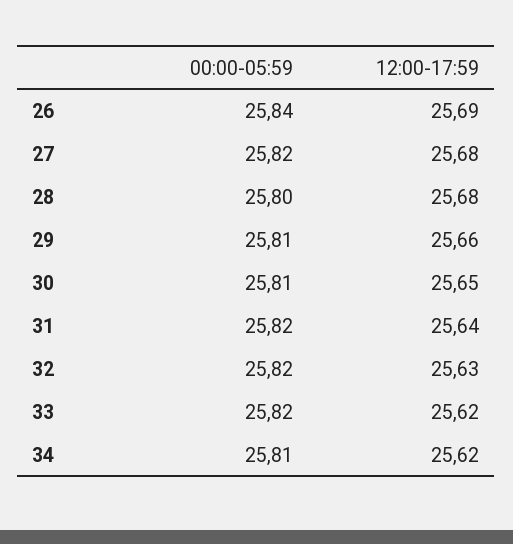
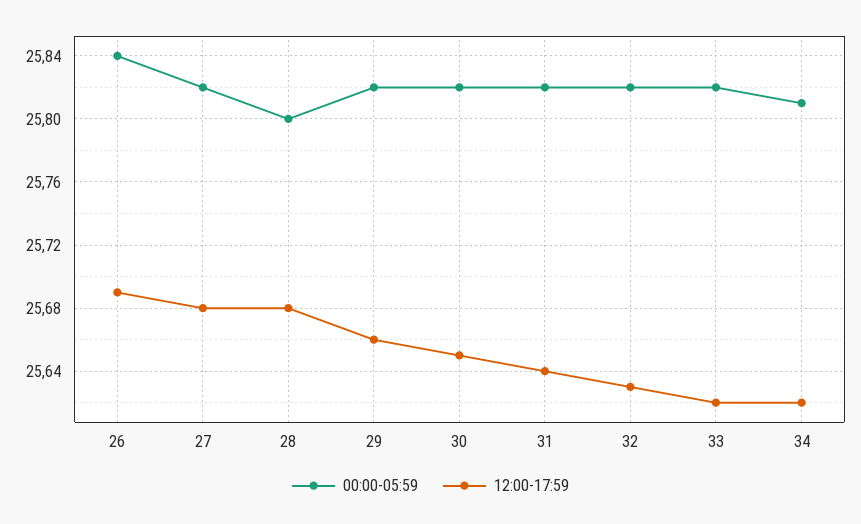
  {
    "00:00-05:59": {
      "26": 25.84,
      "27": 25.82,
      "28": 25.8,
-     "29": 25.81,
+     "29": 25.82,
-     "30": 25.81,
+     "30": 25.82,
      "31": 25.82,
      "32": 25.82,
      "33": 25.82,
      "34": 25.81
    },
    "12:00-17:59": {
      "26": 25.69,
      "27": 25.68,
      "28": 25.68,
      "29": 25.66,
      "30": 25.65,
      "31": 25.64,
      "32": 25.63,
      "33": 25.62,
      "34": 25.62
    }
  }

